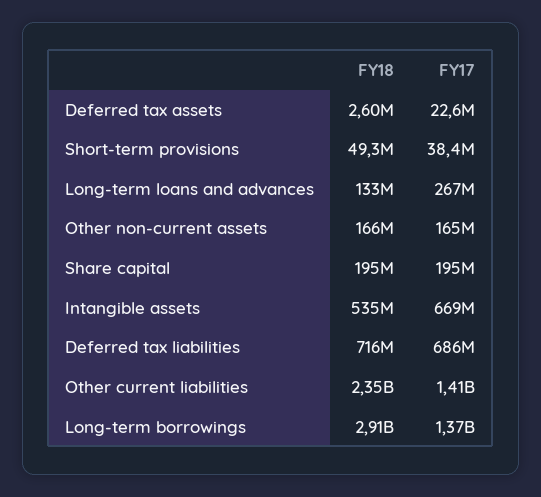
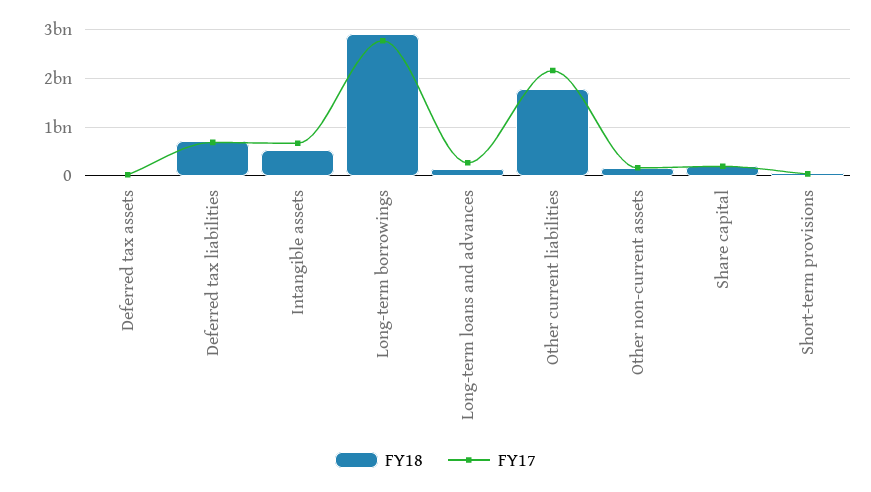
  {
    "FY18": {
      "Deferred tax assets": 2600000,
      "Short-term provisions": 49300000,
      "Long-term loans and advances": 133000000,
      "Other non-current assets": 166000000,
      "Share capital": 195000000,
      "Intangible assets": 535000000,
      "Deferred tax liabilities": 716000000,
-     "Other current liabilities": 2350000000,
+     "Other current liabilities": 1800000000,
      "Long-term borrowings": 2910000000
    },
    "FY17": {
      "Deferred tax assets": 22600000,
      "Short-term provisions": 38400000,
      "Long-term loans and advances": 267000000,
      "Other non-current assets": 165000000,
      "Share capital": 195000000,
      "Intangible assets": 669000000,
      "Deferred tax liabilities": 686000000,
-     "Other current liabilities": 1410000000,
+     "Other current liabilities": 2200000000,
-     "Long-term borrowings": 1370000000
+     "Long-term borrowings": 2800000000
    }
  }

